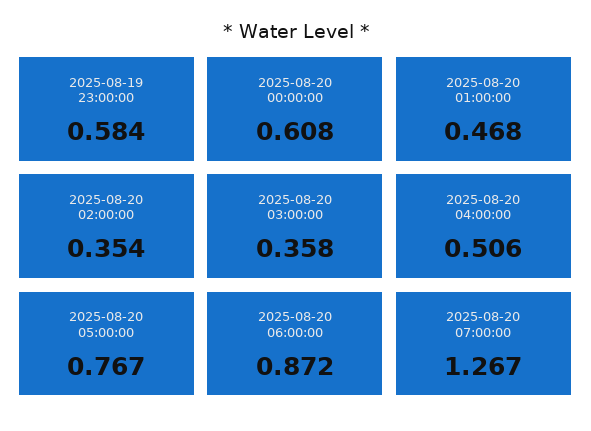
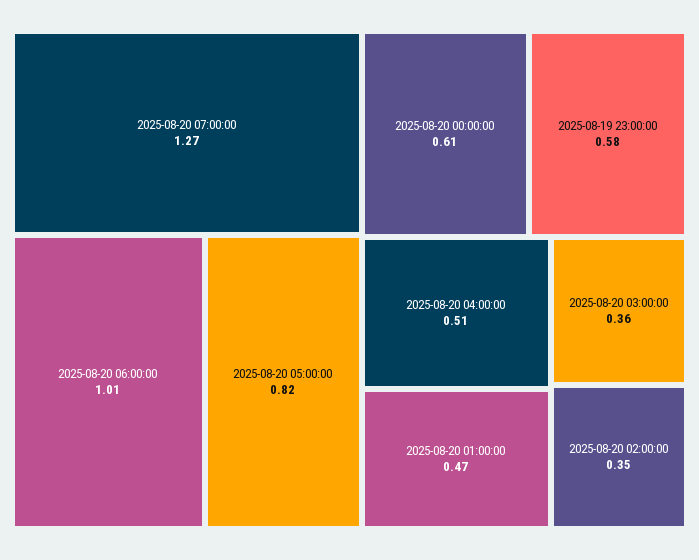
  {
    "2025-08-19 23:00:00": 0.584,
    "2025-08-20 00:00:00": 0.608,
    "2025-08-20 01:00:00": 0.468,
    "2025-08-20 02:00:00": 0.354,
    "2025-08-20 03:00:00": 0.358,
    "2025-08-20 04:00:00": 0.506,
-   "2025-08-20 05:00:00": 0.767,
+   "2025-08-20 05:00:00": 0.82,
-   "2025-08-20 06:00:00": 0.872,
+   "2025-08-20 06:00:00": 1.01,
    "2025-08-20 07:00:00": 1.267
  }

